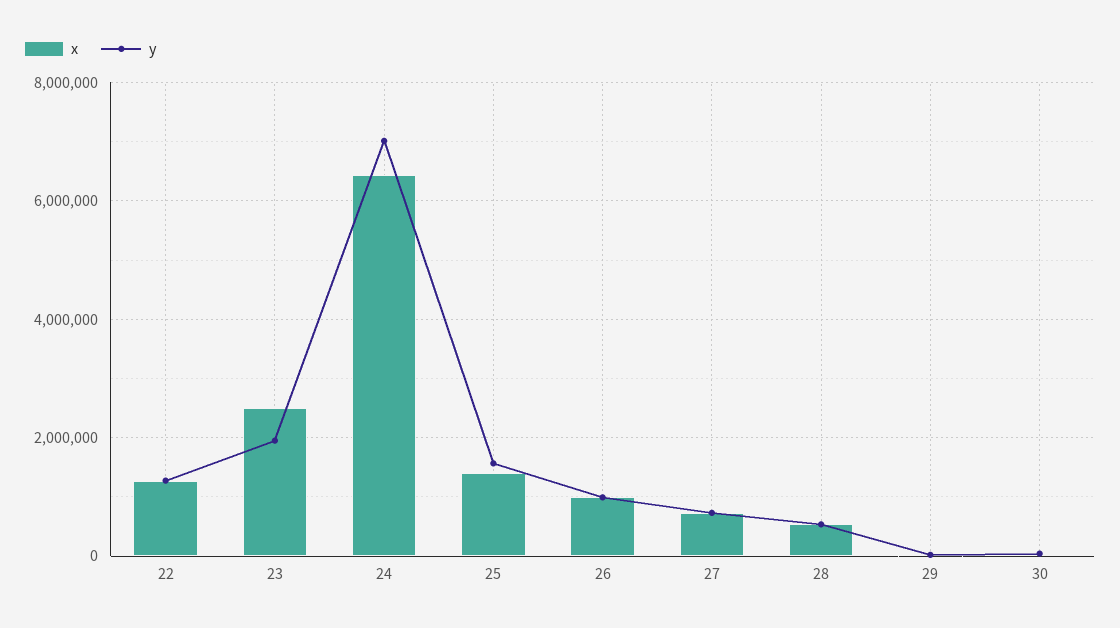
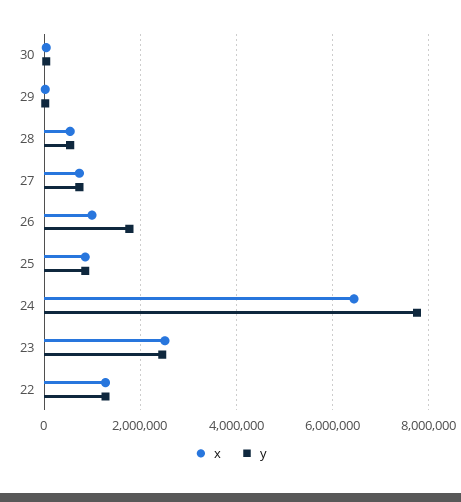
  {
    "x": {
      "22": 1200000,
      "23": 2600000,
      "24": 6400000,
-     "25": 1400000,
+     "25": 800000,
      "26": 1000000,
      "27": 800000,
      "28": 600000,
      "29": 0,
      "30": 0
    },
    "y": {
      "22": 1200000,
-     "23": 2000000,
+     "23": 2400000,
-     "24": 7000000,
+     "24": 7800000,
-     "25": 1600000,
+     "25": 800000,
-     "26": 1000000,
+     "26": 1800000,
      "27": 800000,
      "28": 600000,
      "29": 0,
      "30": 0
    }
  }

